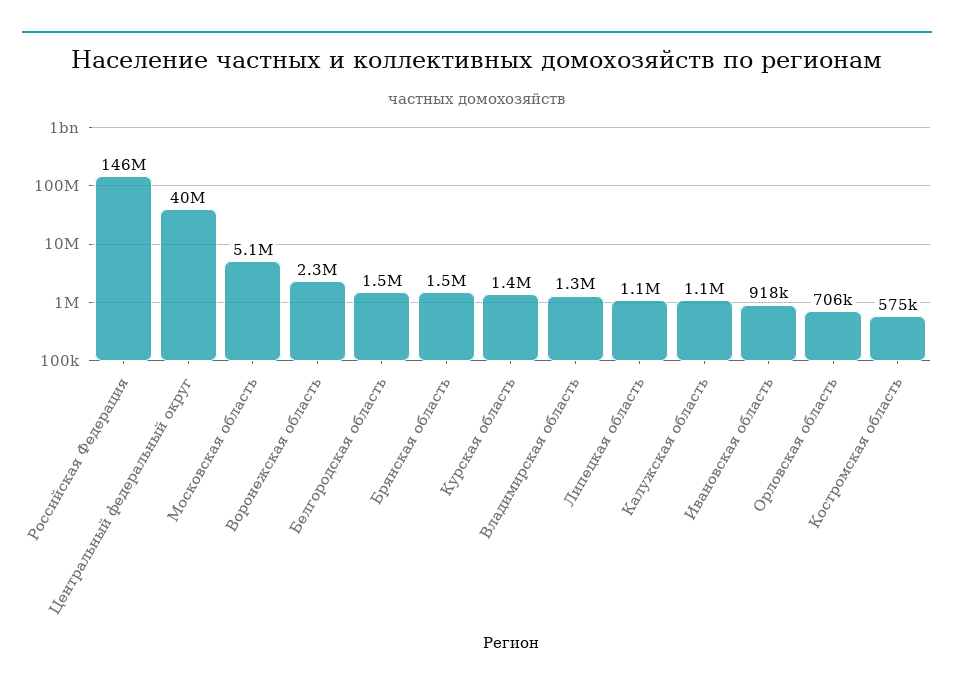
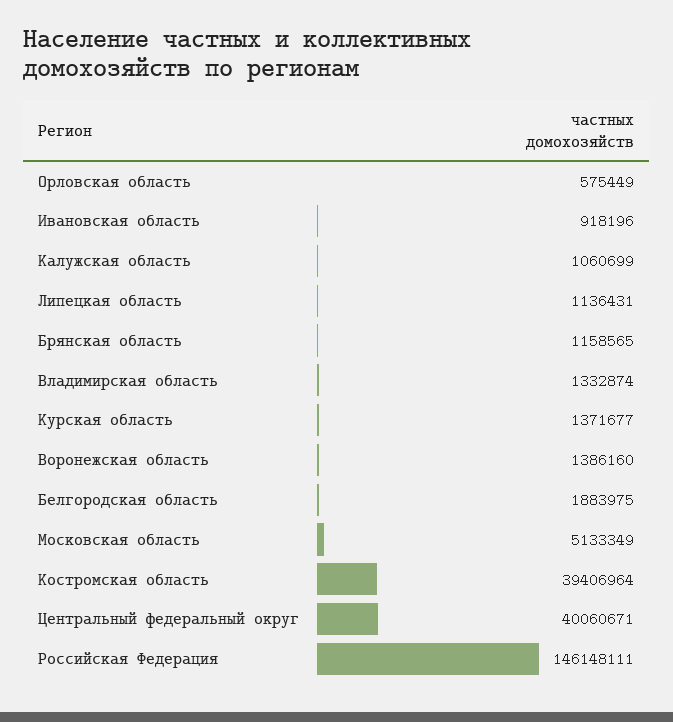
  {
    "Российская Федерация": 146148111,
    "Центральный федеральный округ": 40060671,
    "Московская область": 5133349,
-   "Воронежская область": 2300000,
+   "Воронежская область": 1386160,
-   "Белгородская область": 1500000,
+   "Белгородская область": 1883975,
-   "Брянская область": 1500000,
+   "Брянская область": 1158565,
    "Курская область": 1371677,
    "Владимирская область": 1332874,
    "Липецкая область": 1136431,
    "Калужская область": 1060699,
    "Ивановская область": 918196,
-   "Орловская область": 706000,
+   "Орловская область": 575449,
-   "Костромская область": 575000
+   "Костромская область": 39406964
  }

